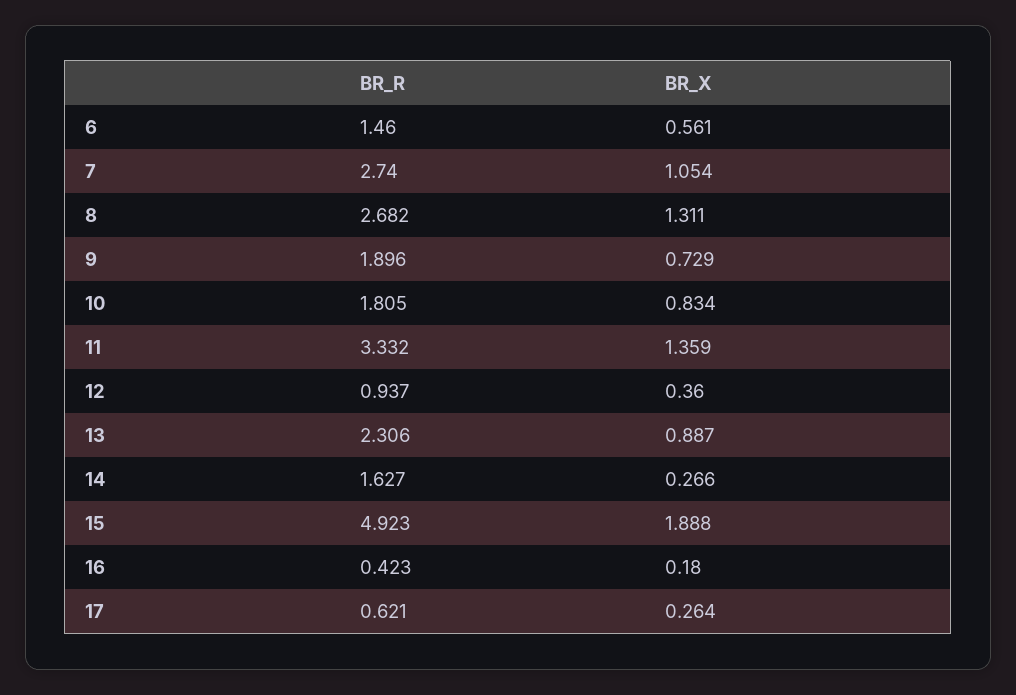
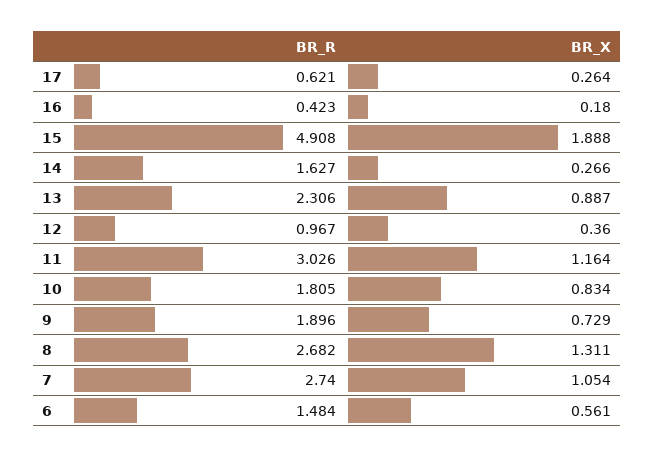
  {
    "BR_R": {
-     "6": 1.46,
+     "6": 1.484,
      "7": 2.74,
      "8": 2.682,
      "9": 1.896,
      "10": 1.805,
-     "11": 3.332,
+     "11": 3.026,
-     "12": 0.937,
+     "12": 0.967,
      "13": 2.306,
      "14": 1.627,
-     "15": 4.923,
+     "15": 4.908,
      "16": 0.423,
      "17": 0.621
    },
    "BR_X": {
      "6": 0.561,
      "7": 1.054,
      "8": 1.311,
      "9": 0.729,
      "10": 0.834,
-     "11": 1.359,
+     "11": 1.164,
      "12": 0.36,
      "13": 0.887,
      "14": 0.266,
      "15": 1.888,
      "16": 0.18,
      "17": 0.264
    }
  }

